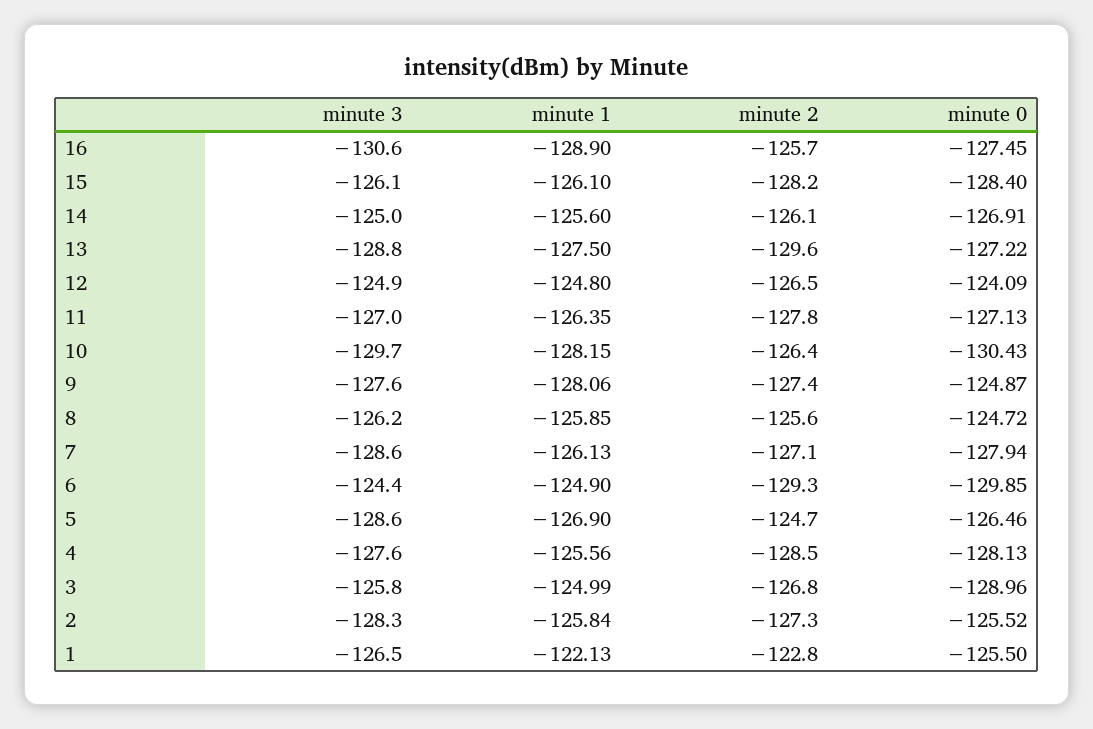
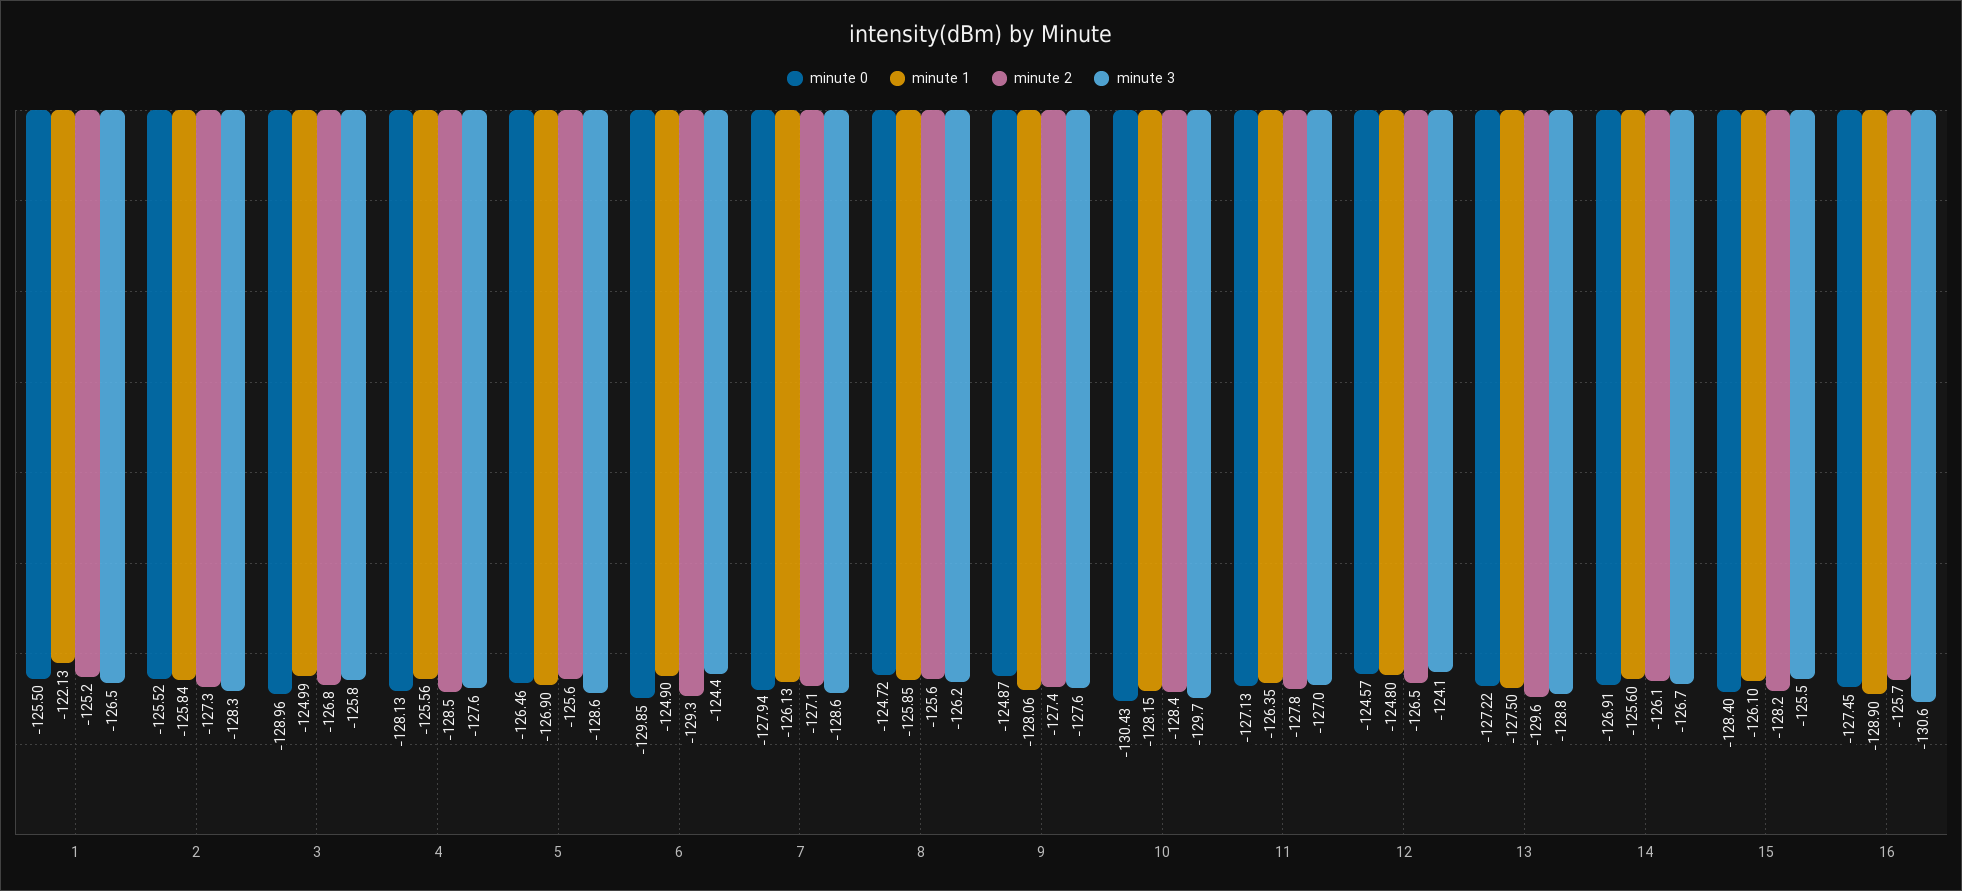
  {
    "minute 3": {
      "16": -130.6,
-     "15": -126.1,
+     "15": -125.5,
-     "14": -125,
+     "14": -126.7,
      "13": -128.8,
-     "12": -124.9,
+     "12": -124.1,
      "11": -127,
      "10": -129.7,
      "9": -127.6,
      "8": -126.2,
      "7": -128.6,
      "6": -124.4,
      "5": -128.6,
      "4": -127.6,
      "3": -125.8,
      "2": -128.3,
      "1": -126.5
    },
    "minute 1": {
      "16": -128.9,
      "15": -126.1,
      "14": -125.6,
      "13": -127.5,
      "12": -124.8,
      "11": -126.35,
      "10": -128.15,
      "9": -128.06,
      "8": -125.85,
      "7": -126.13,
      "6": -124.9,
      "5": -126.9,
      "4": -125.56,
      "3": -124.99,
      "2": -125.84,
      "1": -122.13
    },
    "minute 2": {
      "16": -125.7,
      "15": -128.2,
      "14": -126.1,
      "13": -129.6,
      "12": -126.5,
      "11": -127.8,
-     "10": -126.4,
+     "10": -128.4,
      "9": -127.4,
      "8": -125.6,
      "7": -127.1,
      "6": -129.3,
-     "5": -124.7,
+     "5": -125.6,
      "4": -128.5,
      "3": -126.8,
      "2": -127.3,
-     "1": -122.8
+     "1": -125.2
    },
    "minute 0": {
      "16": -127.45,
      "15": -128.4,
      "14": -126.91,
      "13": -127.22,
-     "12": -124.09,
+     "12": -124.57,
      "11": -127.13,
      "10": -130.43,
      "9": -124.87,
      "8": -124.72,
      "7": -127.94,
      "6": -129.85,
      "5": -126.46,
      "4": -128.13,
      "3": -128.96,
      "2": -125.52,
      "1": -125.5
    }
  }

